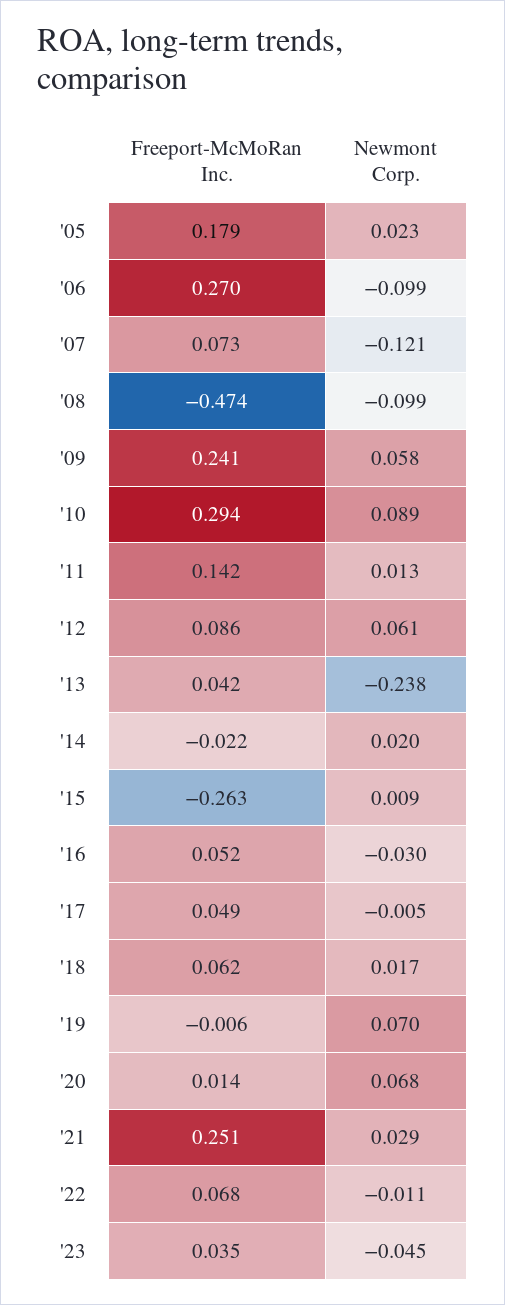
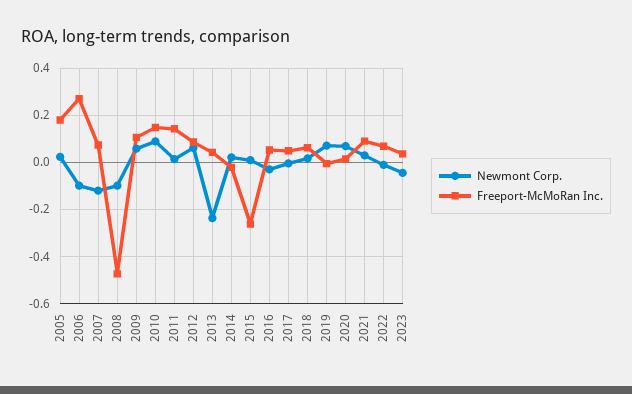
  {
    "Freeport-McMoRan Inc.": {
      "'05": 0.179,
      "'06": 0.27,
      "'07": 0.073,
      "'08": -0.474,
-     "'09": 0.241,
+     "'09": 0.1,
-     "'10": 0.294,
+     "'10": 0.15,
      "'11": 0.142,
      "'12": 0.086,
      "'13": 0.042,
      "'14": -0.022,
      "'15": -0.263,
      "'16": 0.052,
      "'17": 0.049,
      "'18": 0.062,
      "'19": -0.006,
      "'20": 0.014,
-     "'21": 0.251,
+     "'21": 0.1,
      "'22": 0.068,
      "'23": 0.035
    },
    "Newmont Corp.": {
      "'05": 0.023,
      "'06": -0.099,
      "'07": -0.121,
      "'08": -0.099,
      "'09": 0.058,
      "'10": 0.089,
      "'11": 0.013,
      "'12": 0.061,
      "'13": -0.238,
      "'14": 0.02,
      "'15": 0.009,
      "'16": -0.03,
      "'17": -0.005,
      "'18": 0.017,
      "'19": 0.07,
      "'20": 0.068,
      "'21": 0.029,
      "'22": -0.011,
      "'23": -0.045
    }
  }

